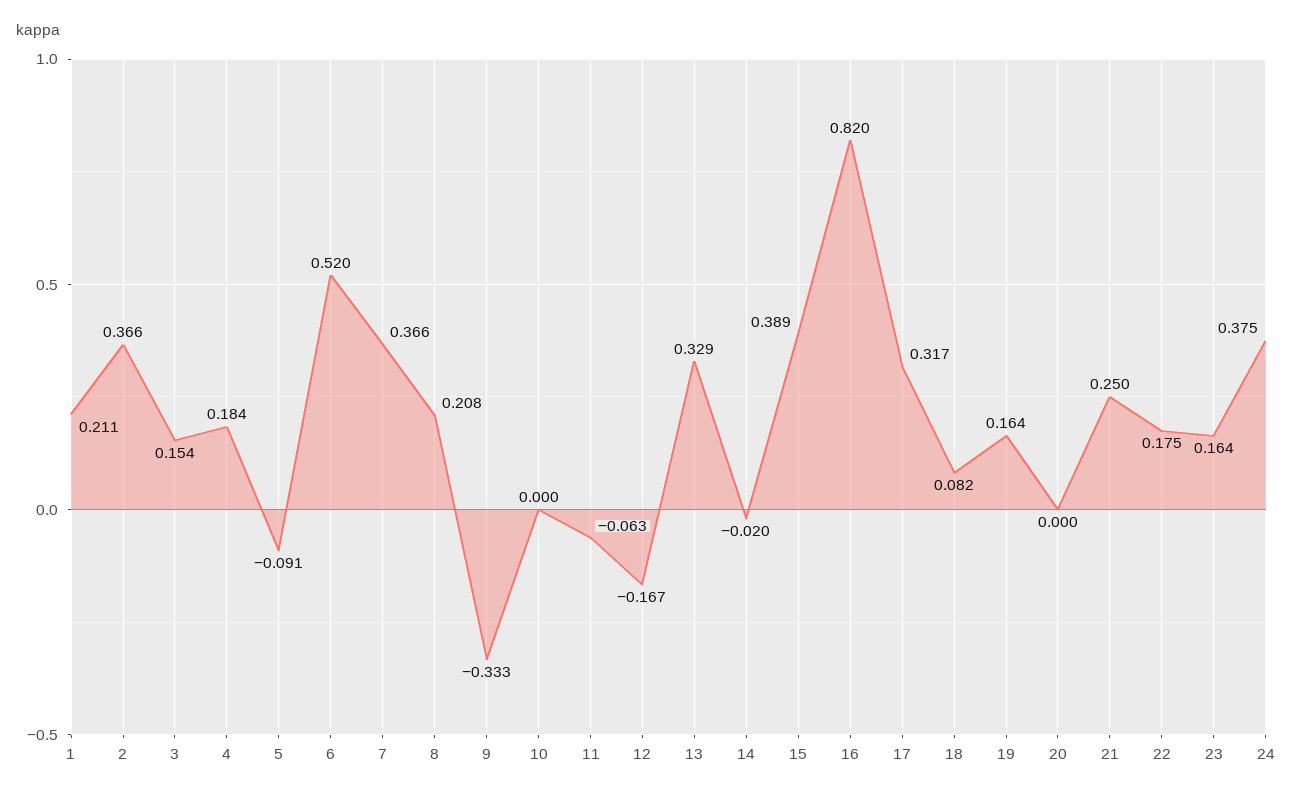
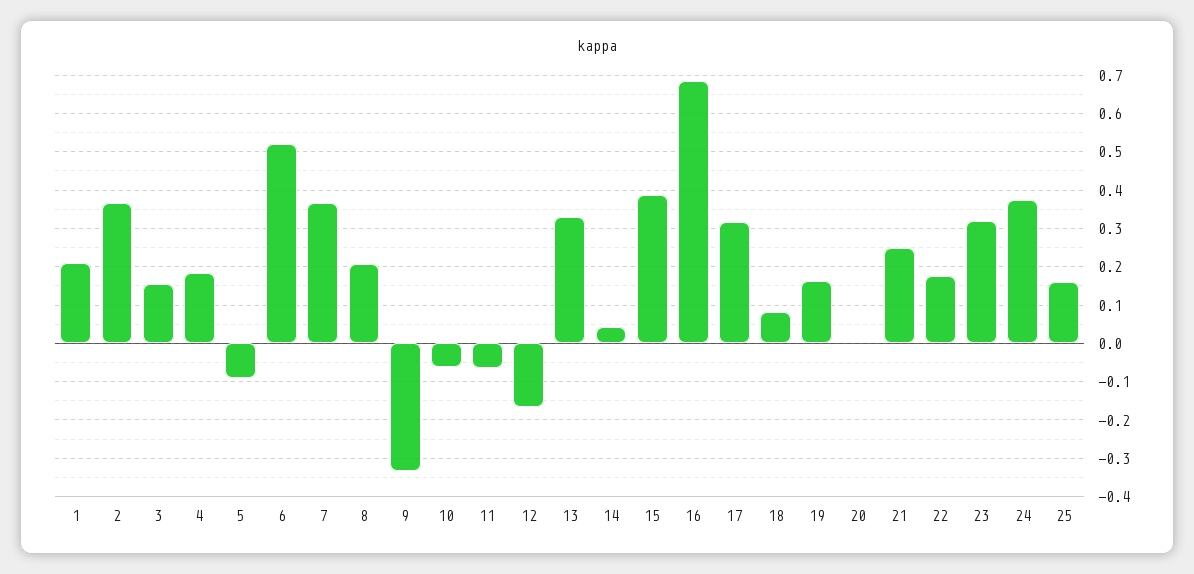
  {
    "1": 0.211,
    "2": 0.366,
    "3": 0.154,
    "4": 0.184,
    "5": -0.091,
    "6": 0.52,
    "7": 0.366,
    "8": 0.208,
    "9": -0.333,
-   "10": 0,
+   "10": -0.06,
    "11": -0.063,
    "12": -0.167,
    "13": 0.329,
-   "14": -0.02,
+   "14": 0.04,
    "15": 0.389,
-   "16": 0.82,
+   "16": 0.68,
    "17": 0.317,
    "18": 0.082,
    "19": 0.164,
    "20": 0,
    "21": 0.25,
    "22": 0.175,
-   "23": 0.164,
+   "23": 0.32,
-   "24": 0.375
+   "24": 0.375,
+   "25": 0.16
  }

